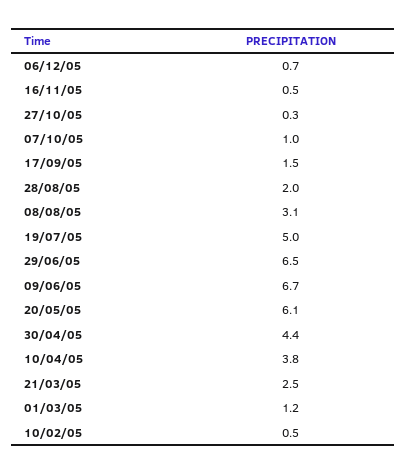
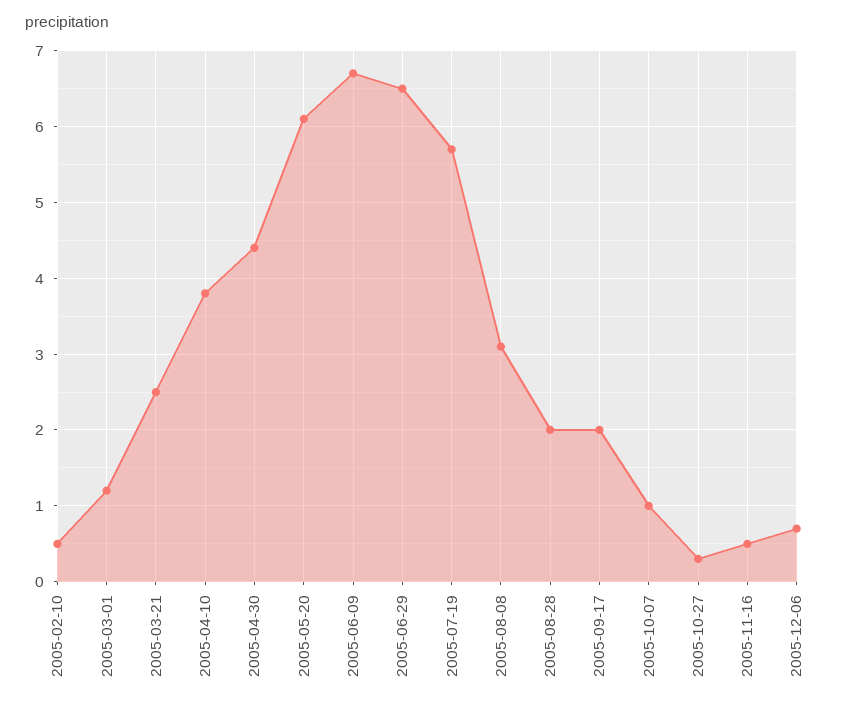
  {
    "06/12/05": 0.7,
    "16/11/05": 0.5,
    "27/10/05": 0.3,
    "07/10/05": 1,
-   "17/09/05": 1.5,
+   "17/09/05": 2,
    "28/08/05": 2,
    "08/08/05": 3.1,
-   "19/07/05": 5,
+   "19/07/05": 5.7,
    "29/06/05": 6.5,
    "09/06/05": 6.7,
    "20/05/05": 6.1,
    "30/04/05": 4.4,
    "10/04/05": 3.8,
    "21/03/05": 2.5,
    "01/03/05": 1.2,
    "10/02/05": 0.5
  }

